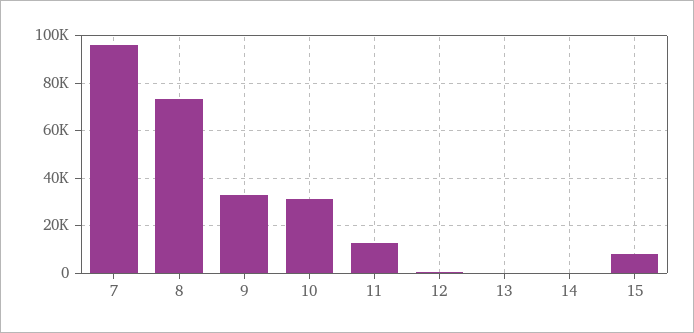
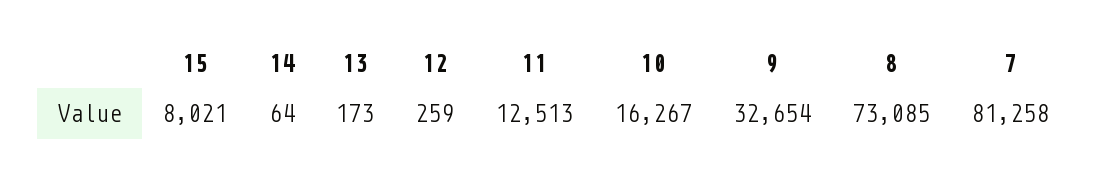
  {
-   "7": 95000,
+   "7": 81258,
    "8": 73085,
    "9": 32654,
-   "10": 30000,
+   "10": 16267,
    "11": 12513,
    "12": 259,
    "13": 173,
    "14": 64,
    "15": 8021
  }

